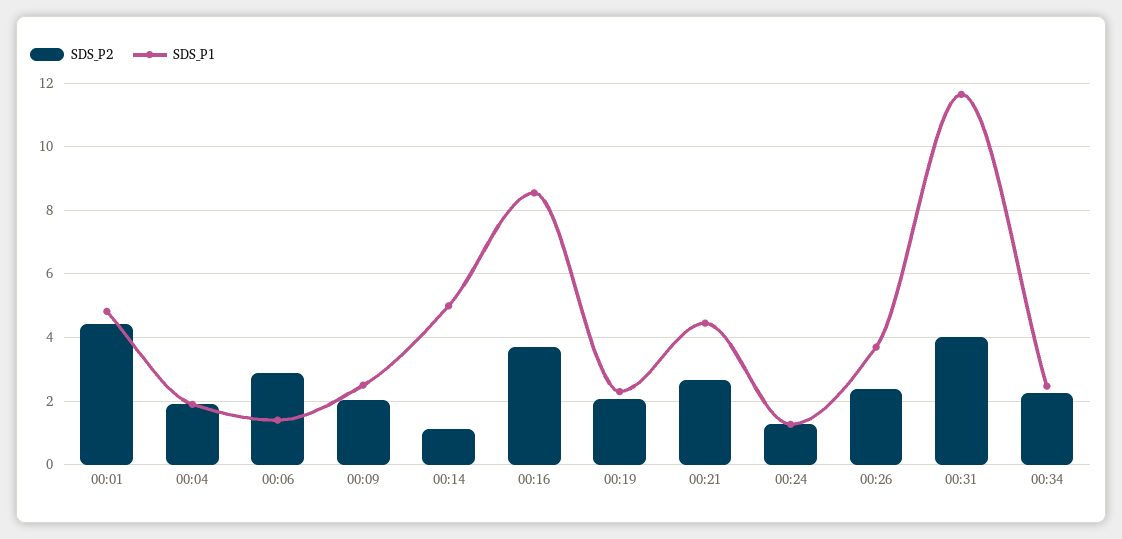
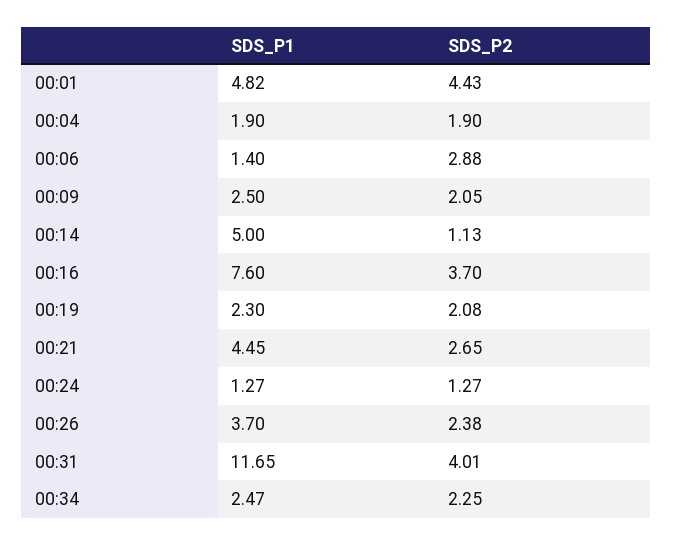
  {
    "SDS_P2": {
      "00:01": 4.43,
      "00:04": 1.9,
      "00:06": 2.88,
      "00:09": 2.05,
      "00:14": 1.13,
      "00:16": 3.7,
      "00:19": 2.08,
      "00:21": 2.65,
      "00:24": 1.27,
      "00:26": 2.38,
      "00:31": 4.01,
      "00:34": 2.25
    },
    "SDS_P1": {
      "00:01": 4.82,
      "00:04": 1.9,
      "00:06": 1.4,
      "00:09": 2.5,
      "00:14": 5,
-     "00:16": 8.6,
+     "00:16": 7.6,
      "00:19": 2.3,
      "00:21": 4.45,
      "00:24": 1.27,
      "00:26": 3.7,
      "00:31": 11.65,
      "00:34": 2.47
    }
  }

